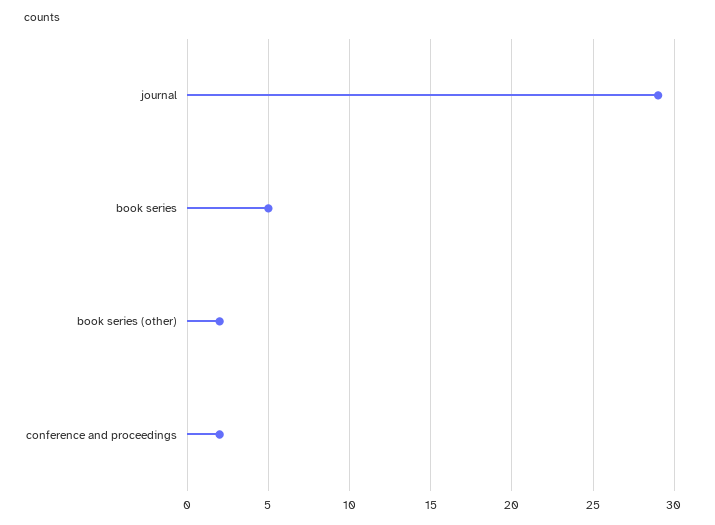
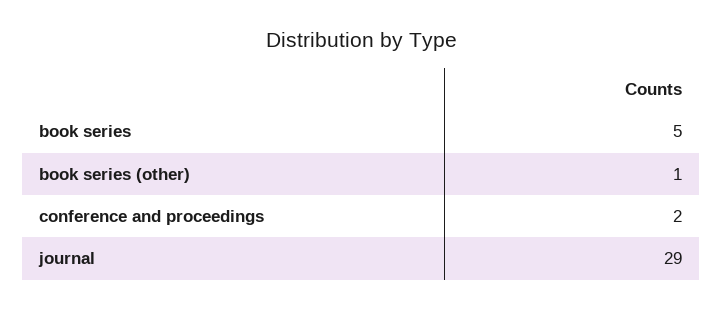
  {
    "journal": 29,
    "book series": 5,
-   "book series (other)": 2,
+   "book series (other)": 1,
    "conference and proceedings": 2
  }

